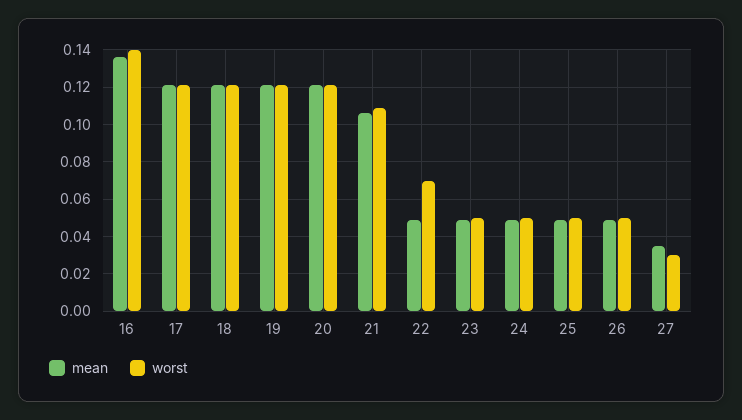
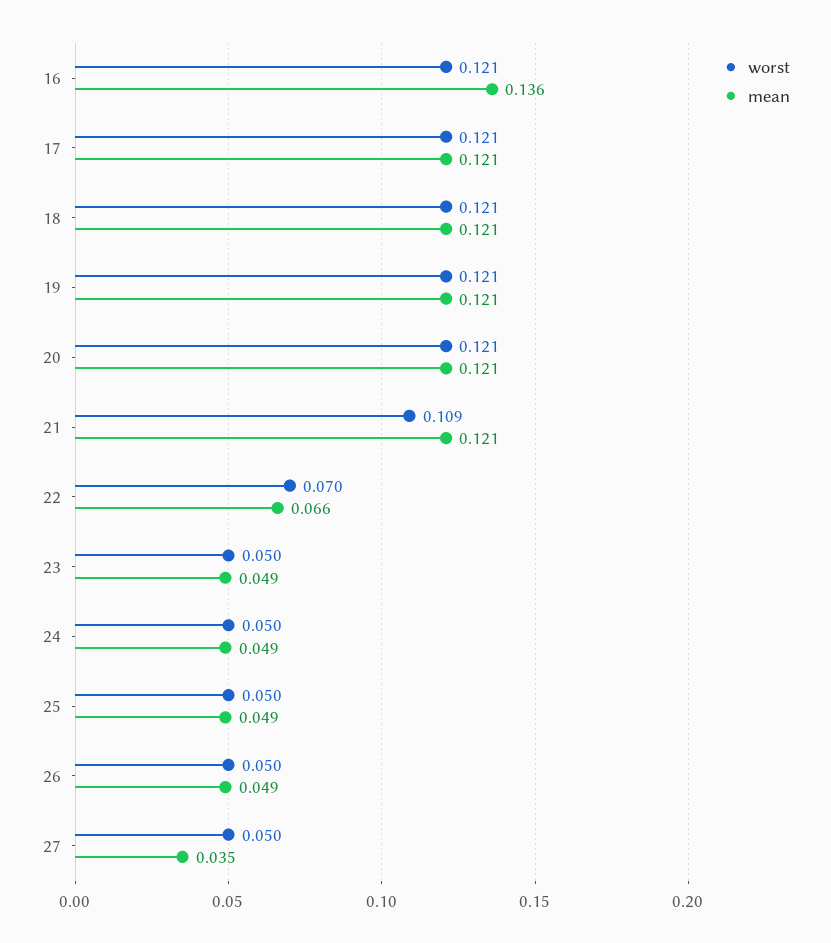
  {
    "mean": {
      "16": 0.136,
      "17": 0.121,
      "18": 0.121,
      "19": 0.121,
      "20": 0.121,
-     "21": 0.105,
+     "21": 0.121,
-     "22": 0.05,
+     "22": 0.066,
      "23": 0.049,
      "24": 0.049,
      "25": 0.049,
      "26": 0.049,
      "27": 0.035
    },
    "worst": {
-     "16": 0.14,
+     "16": 0.121,
      "17": 0.121,
      "18": 0.121,
      "19": 0.121,
      "20": 0.121,
      "21": 0.109,
      "22": 0.07,
      "23": 0.05,
      "24": 0.05,
      "25": 0.05,
      "26": 0.05,
-     "27": 0.03
+     "27": 0.05
    }
  }

